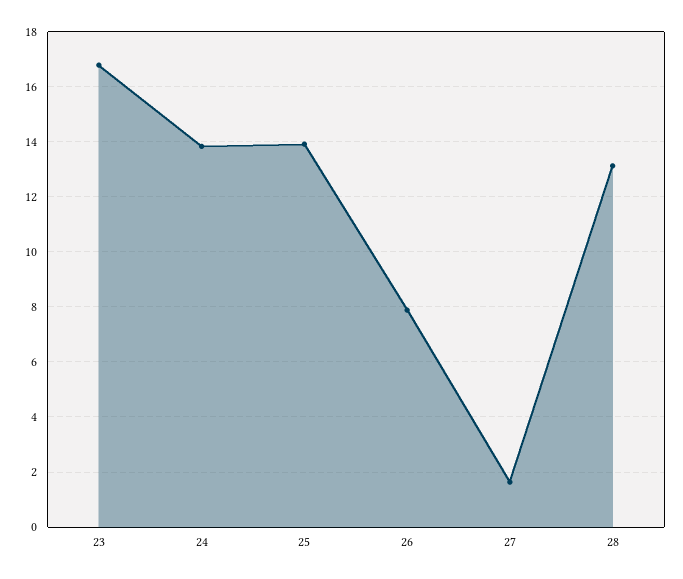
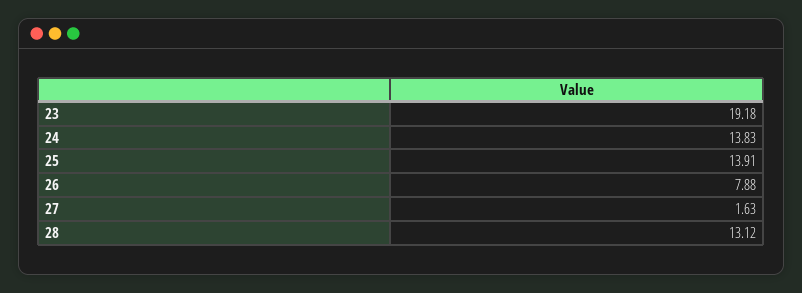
  {
-   "23": 16.75,
+   "23": 19.18,
    "24": 13.83,
    "25": 13.91,
    "26": 7.88,
    "27": 1.63,
    "28": 13.12
  }

